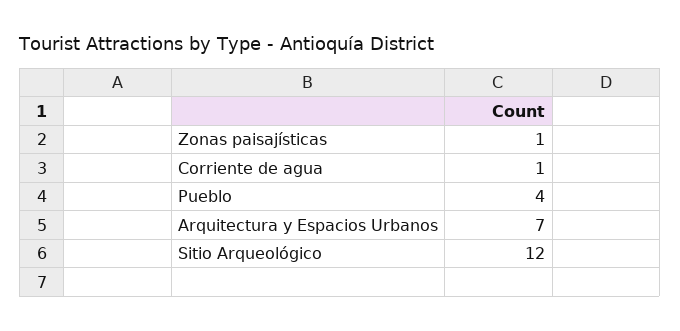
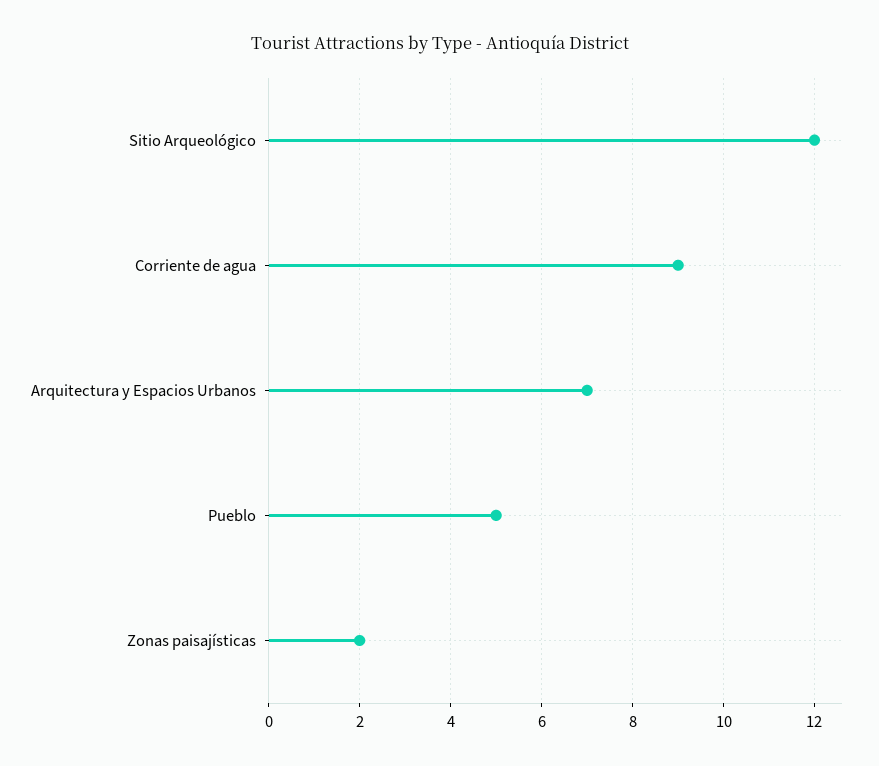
  {
-   "Zonas paisajísticas": 1,
+   "Zonas paisajísticas": 2,
-   "Corriente de agua": 1,
+   "Corriente de agua": 9,
-   "Pueblo": 4,
+   "Pueblo": 5,
    "Arquitectura y Espacios Urbanos": 7,
    "Sitio Arqueológico": 12
  }

